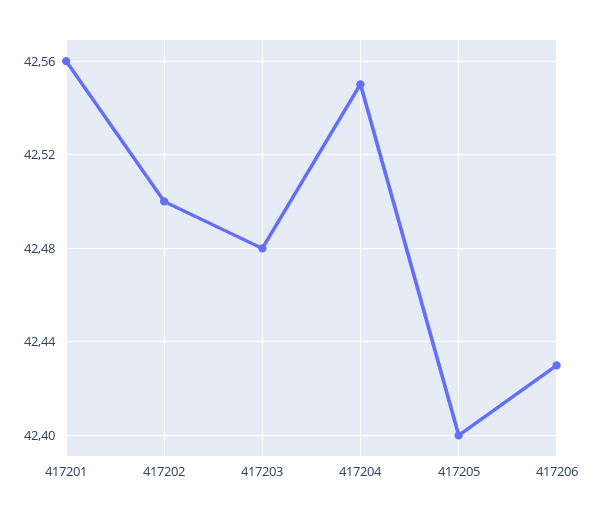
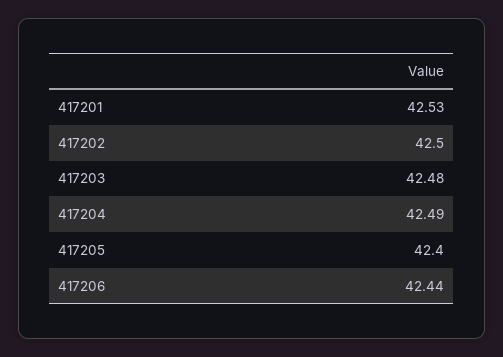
  {
-   "417201": 42.56,
+   "417201": 42.53,
    "417202": 42.5,
    "417203": 42.48,
-   "417204": 42.55,
+   "417204": 42.49,
    "417205": 42.4,
-   "417206": 42.43
+   "417206": 42.44
  }

